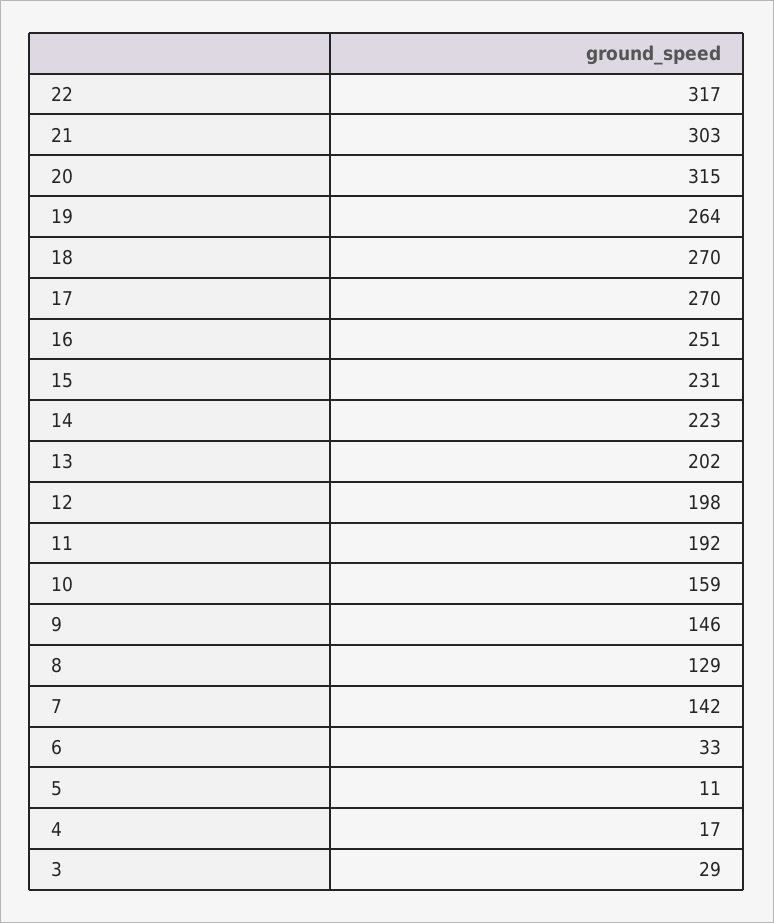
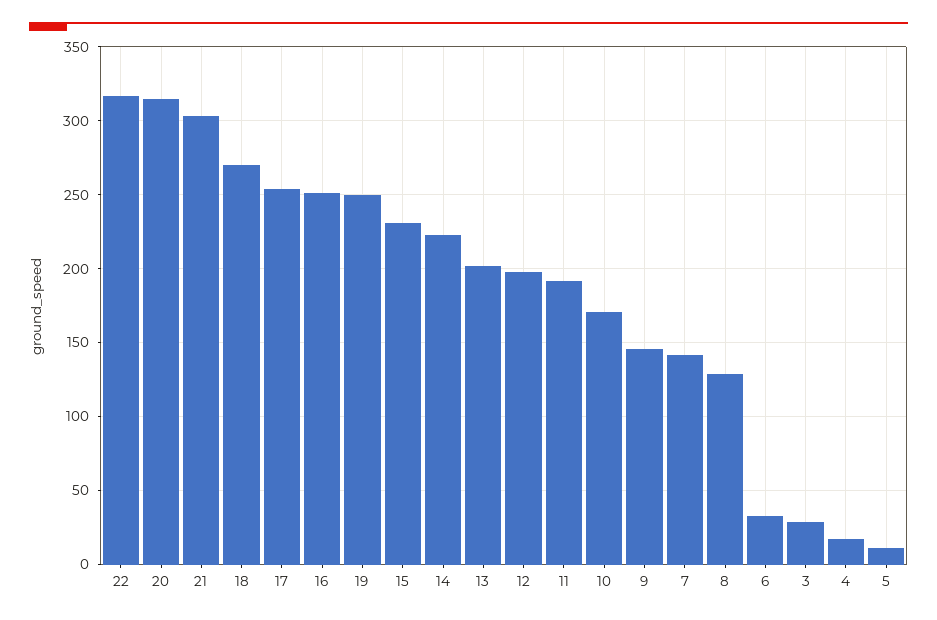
  {
    "22": 317,
    "21": 303,
    "20": 315,
-   "19": 264,
+   "19": 250,
    "18": 270,
-   "17": 270,
+   "17": 255,
    "16": 251,
    "15": 231,
    "14": 223,
    "13": 202,
    "12": 198,
    "11": 192,
-   "10": 159,
+   "10": 170,
    "9": 146,
    "8": 129,
    "7": 142,
    "6": 33,
    "5": 11,
    "4": 17,
    "3": 29
  }

